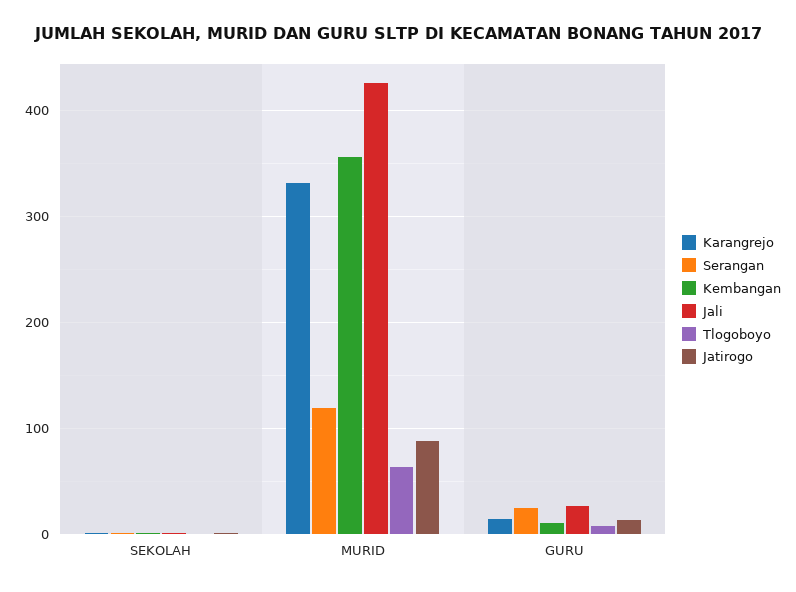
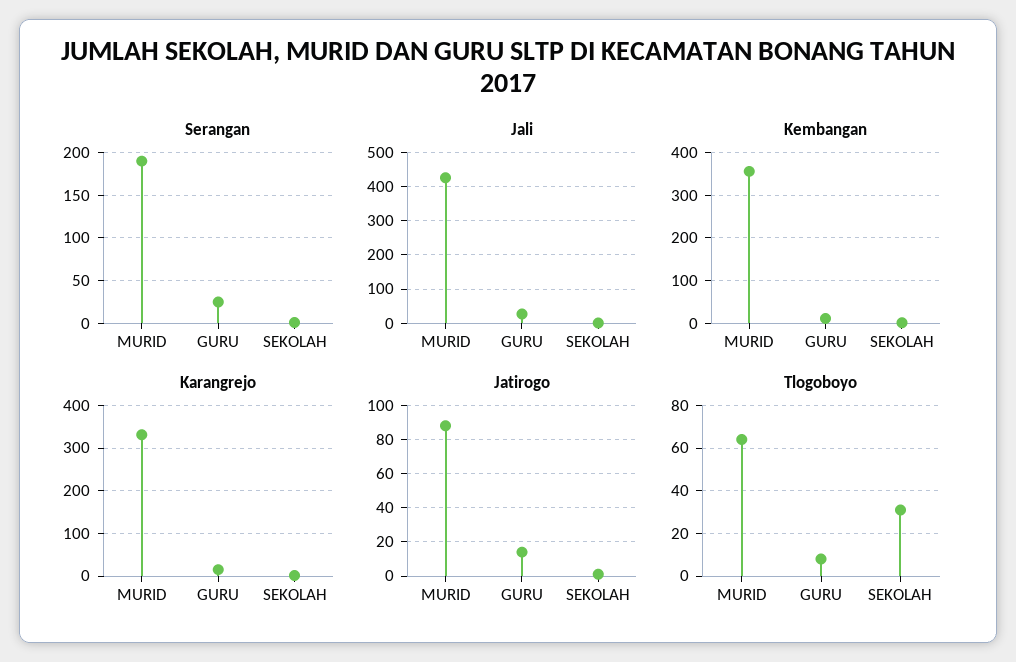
  {
    "Karangrejo": {
      "SEKOLAH": 0,
      "MURID": 330,
      "GURU": 20
    },
    "Serangan": {
      "SEKOLAH": 0,
-     "MURID": 120,
+     "MURID": 190,
      "GURU": 30
    },
    "Kembangan": {
      "SEKOLAH": 0,
      "MURID": 360,
      "GURU": 10
    },
    "Jali": {
      "SEKOLAH": 0,
      "MURID": 430,
      "GURU": 30
    },
    "Tlogoboyo": {
-     "SEKOLAH": 0,
+     "SEKOLAH": 30,
      "MURID": 65,
      "GURU": 10
    },
    "Jatirogo": {
      "SEKOLAH": 0,
      "MURID": 90,
      "GURU": 15
    }
  }

